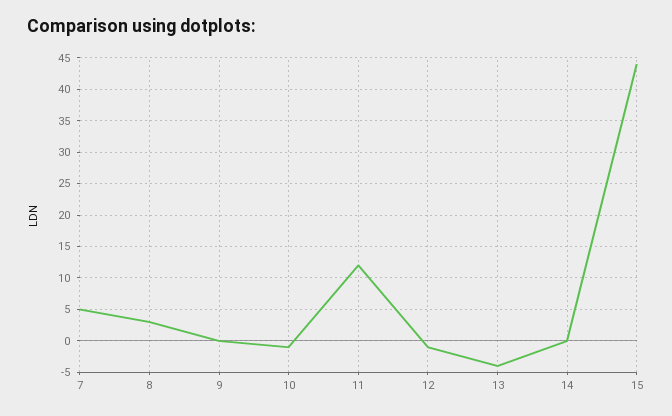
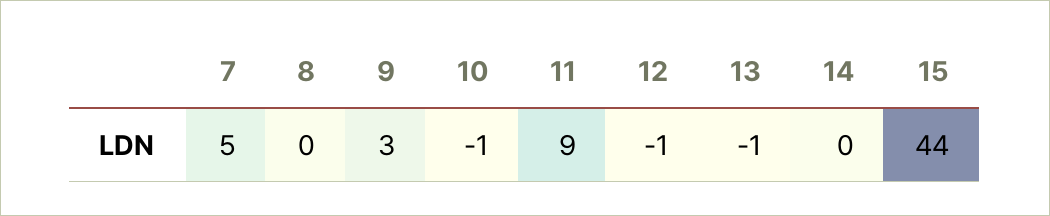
  {
    "7": 5,
-   "8": 3,
+   "8": 0,
-   "9": 0,
+   "9": 3,
    "10": -1,
-   "11": 12,
+   "11": 9,
    "12": -1,
-   "13": -4,
+   "13": -1,
    "14": 0,
    "15": 44
  }

